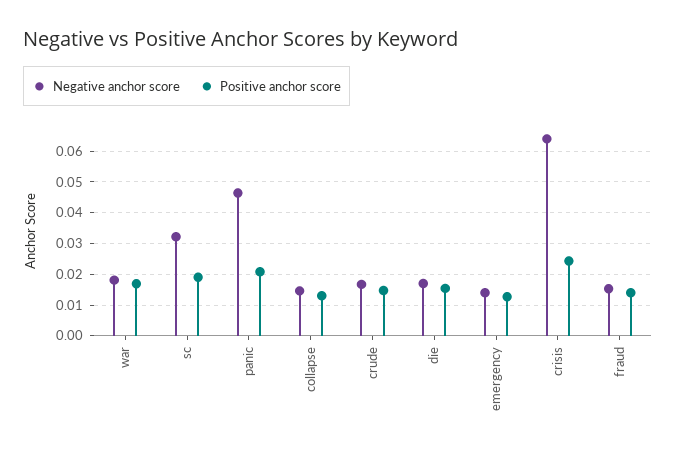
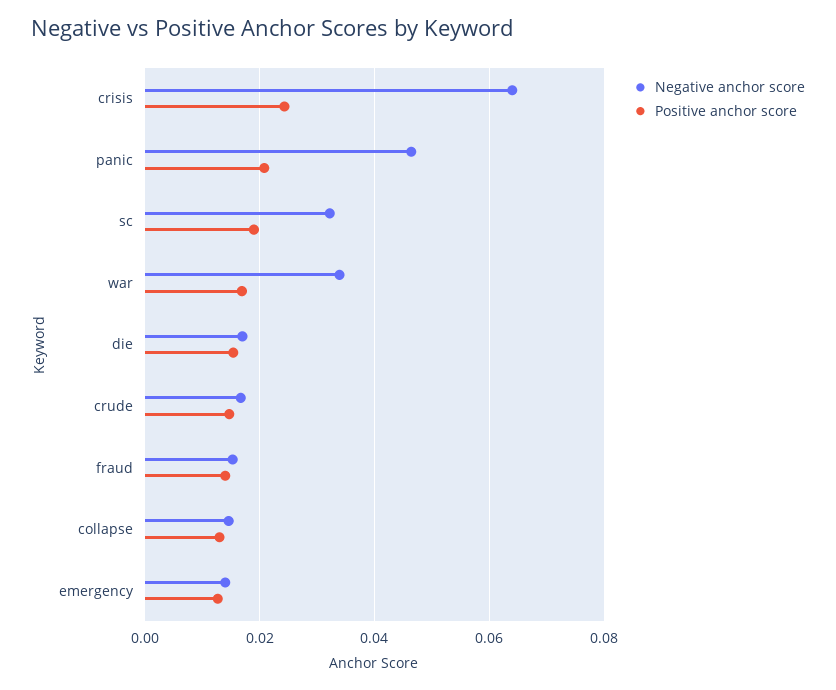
  {
    "Negative anchor score": {
-     "war": 0.018,
+     "war": 0.034,
      "sc": 0.032,
      "panic": 0.046,
      "collapse": 0.014,
      "crude": 0.016,
      "die": 0.018,
      "emergency": 0.014,
      "crisis": 0.064,
      "fraud": 0.016
    },
    "Positive anchor score": {
      "war": 0.016,
      "sc": 0.02,
      "panic": 0.02,
      "collapse": 0.014,
      "crude": 0.014,
      "die": 0.016,
      "emergency": 0.012,
      "crisis": 0.024,
      "fraud": 0.014
    }
  }

